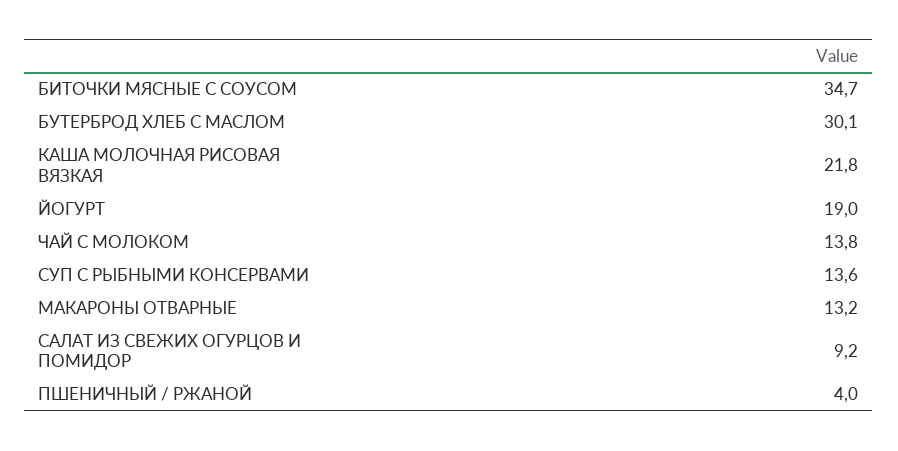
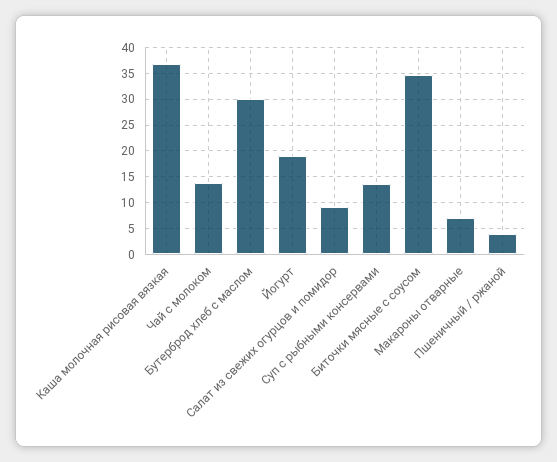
  {
    "БИТОЧКИ МЯСНЫЕ С СОУСОМ": 34.7,
    "БУТЕРБРОД ХЛЕБ С МАСЛОМ": 30.1,
-   "КАША МОЛОЧНАЯ РИСОВАЯ ВЯЗКАЯ": 21.8,
+   "КАША МОЛОЧНАЯ РИСОВАЯ ВЯЗКАЯ": 37.5,
    "ЙОГУРТ": 19,
    "ЧАЙ С МОЛОКОМ": 13.8,
    "СУП С РЫБНЫМИ КОНСЕРВАМИ": 13.6,
-   "МАКАРОНЫ ОТВАРНЫЕ": 13.2,
+   "МАКАРОНЫ ОТВАРНЫЕ": 7.5,
    "САЛАТ ИЗ СВЕЖИХ ОГУРЦОВ И ПОМИДОР": 9.2,
    "ПШЕНИЧНЫЙ / РЖАНОЙ": 4
  }

